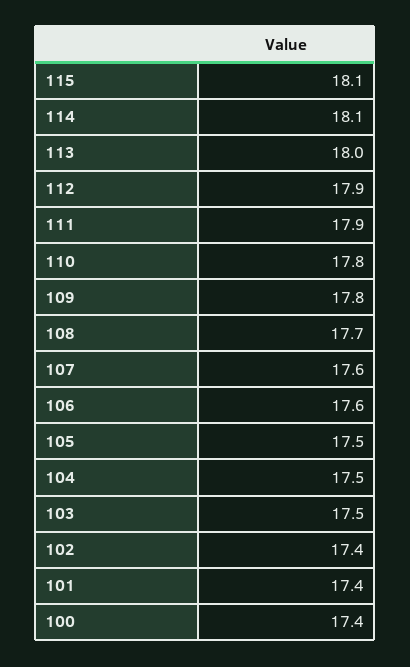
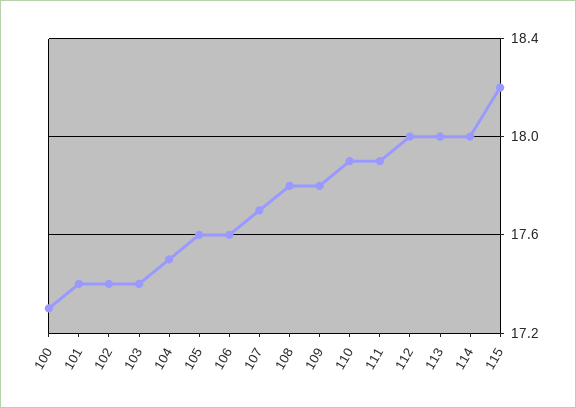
  {
-   "115": 18.1,
+   "115": 18.2,
-   "114": 18.1,
+   "114": 18,
    "113": 18,
-   "112": 17.9,
+   "112": 18,
    "111": 17.9,
-   "110": 17.8,
+   "110": 17.9,
    "109": 17.8,
-   "108": 17.7,
+   "108": 17.8,
-   "107": 17.6,
+   "107": 17.7,
    "106": 17.6,
-   "105": 17.5,
+   "105": 17.6,
    "104": 17.5,
-   "103": 17.5,
+   "103": 17.4,
    "102": 17.4,
    "101": 17.4,
-   "100": 17.4
+   "100": 17.3
  }

